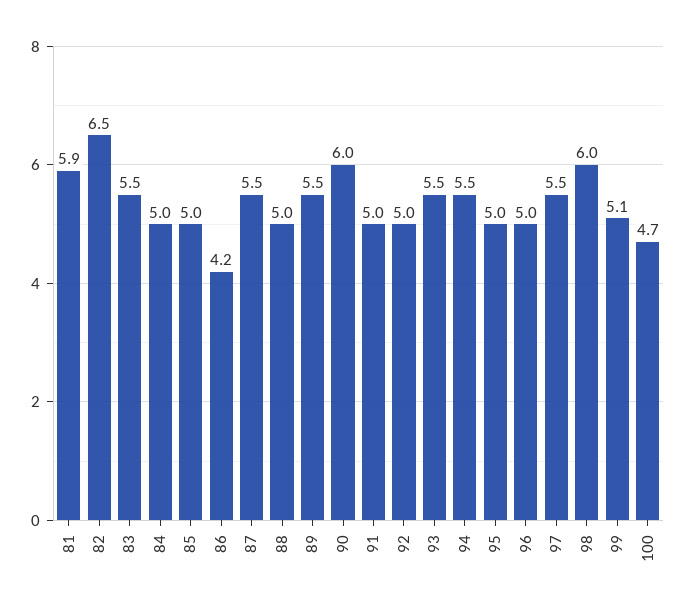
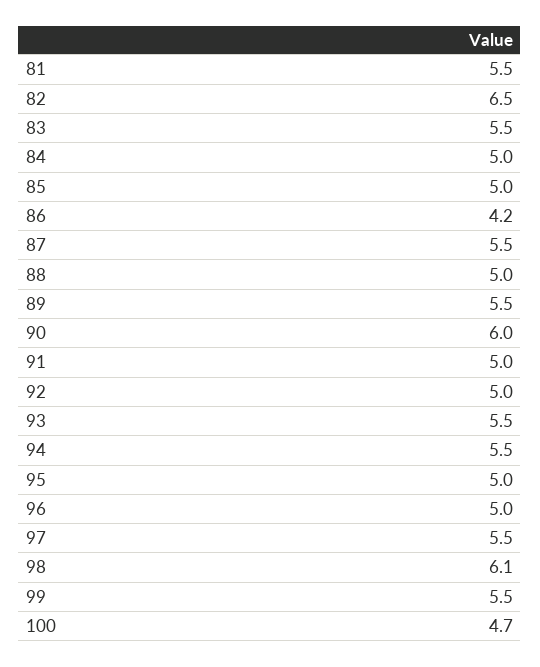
  {
-   "81": 5.9,
+   "81": 5.5,
    "82": 6.5,
    "83": 5.5,
    "84": 5,
    "85": 5,
    "86": 4.2,
    "87": 5.5,
    "88": 5,
    "89": 5.5,
    "90": 6,
    "91": 5,
    "92": 5,
    "93": 5.5,
    "94": 5.5,
    "95": 5,
    "96": 5,
    "97": 5.5,
-   "98": 6,
+   "98": 6.1,
-   "99": 5.1,
+   "99": 5.5,
    "100": 4.7
  }

